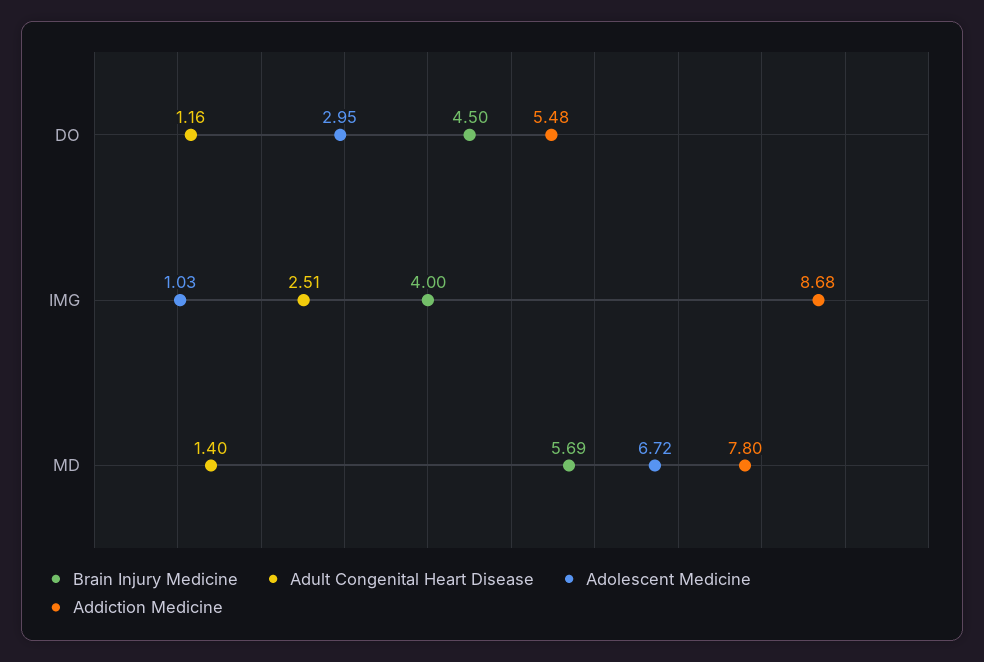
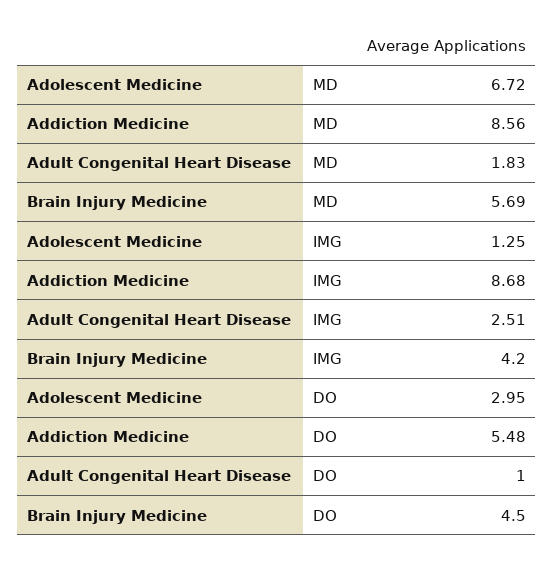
  {
    "Brain Injury Medicine": {
      "DO": 4.5,
-     "IMG": 4,
+     "IMG": 4.2,
      "MD": 5.69
    },
    "Adult Congenital Heart Disease": {
-     "DO": 1.16,
+     "DO": 1,
      "IMG": 2.51,
-     "MD": 1.4
+     "MD": 1.83
    },
    "Adolescent Medicine": {
      "DO": 2.95,
-     "IMG": 1.03,
+     "IMG": 1.25,
      "MD": 6.72
    },
    "Addiction Medicine": {
      "DO": 5.48,
      "IMG": 8.68,
-     "MD": 7.8
+     "MD": 8.56
    }
  }

